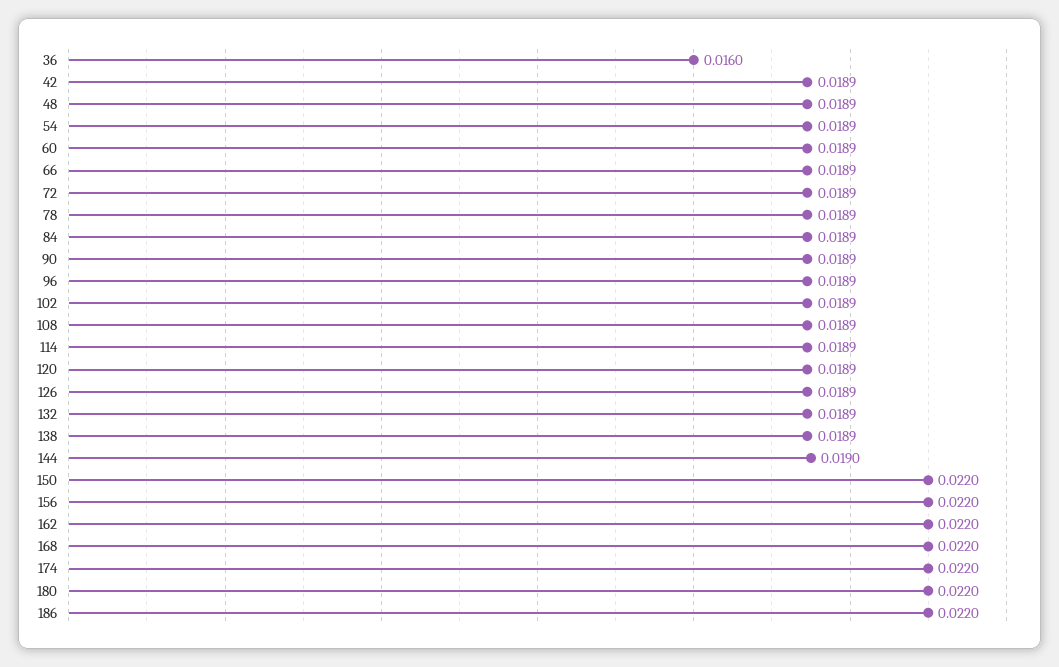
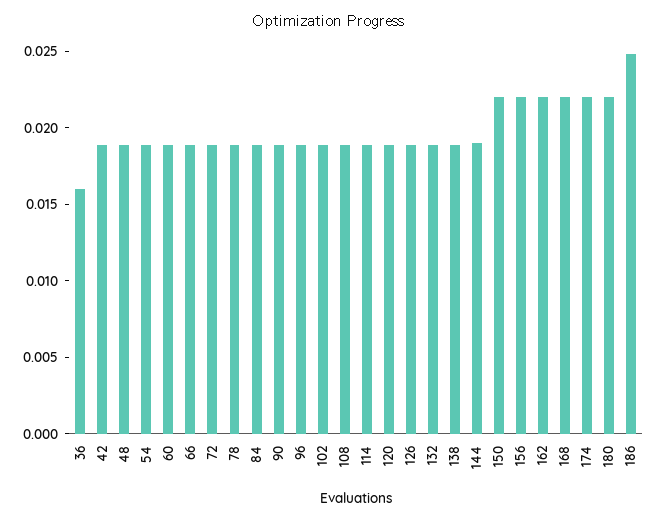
  {
    "36": 0.016,
    "42": 0.0189,
    "48": 0.0189,
    "54": 0.0189,
    "60": 0.0189,
    "66": 0.0189,
    "72": 0.0189,
    "78": 0.0189,
    "84": 0.0189,
    "90": 0.0189,
    "96": 0.0189,
    "102": 0.0189,
    "108": 0.0189,
    "114": 0.0189,
    "120": 0.0189,
    "126": 0.0189,
    "132": 0.0189,
    "138": 0.0189,
    "144": 0.019,
    "150": 0.022,
    "156": 0.022,
    "162": 0.022,
    "168": 0.022,
    "174": 0.022,
    "180": 0.022,
-   "186": 0.022
+   "186": 0.025
  }

